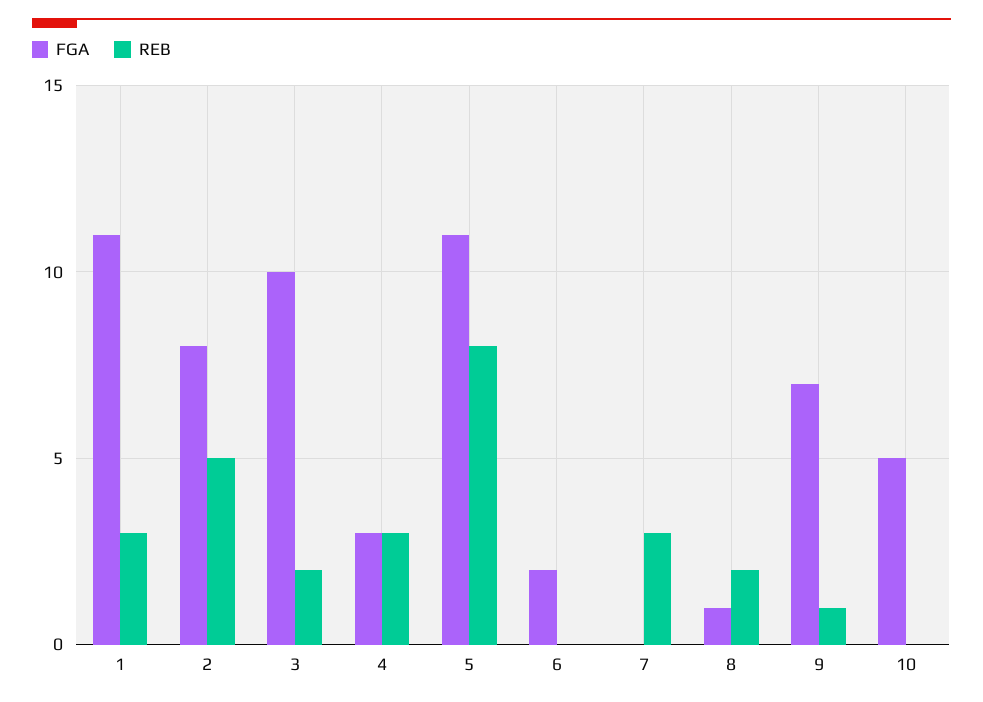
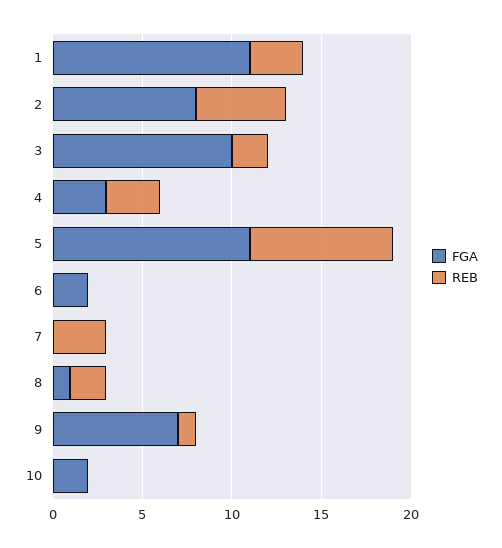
  {
    "FGA": {
      "1": 11,
      "2": 8,
      "3": 10,
      "4": 3,
      "5": 11,
      "6": 2,
      "7": 0,
      "8": 1,
      "9": 7,
-     "10": 5
+     "10": 2
    },
    "REB": {
      "1": 3,
      "2": 5,
      "3": 2,
      "4": 3,
      "5": 8,
      "6": 0,
      "7": 3,
      "8": 2,
      "9": 1,
      "10": 0
    }
  }

